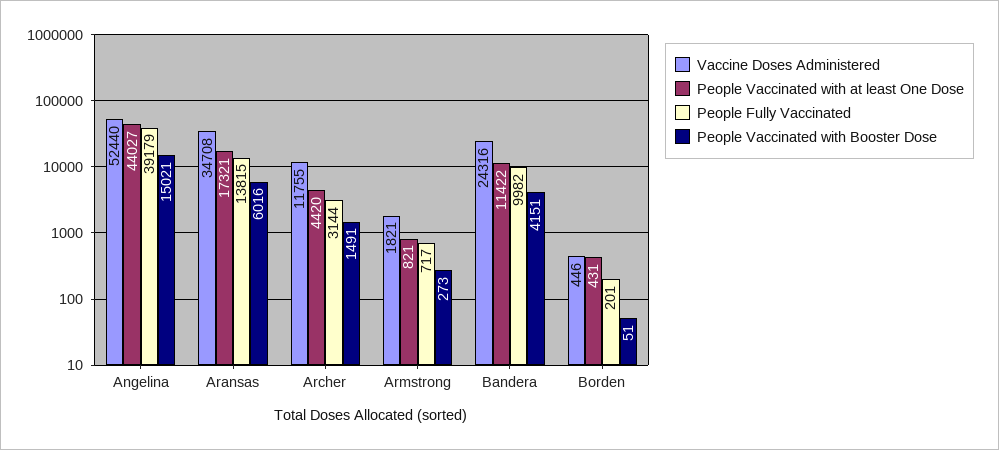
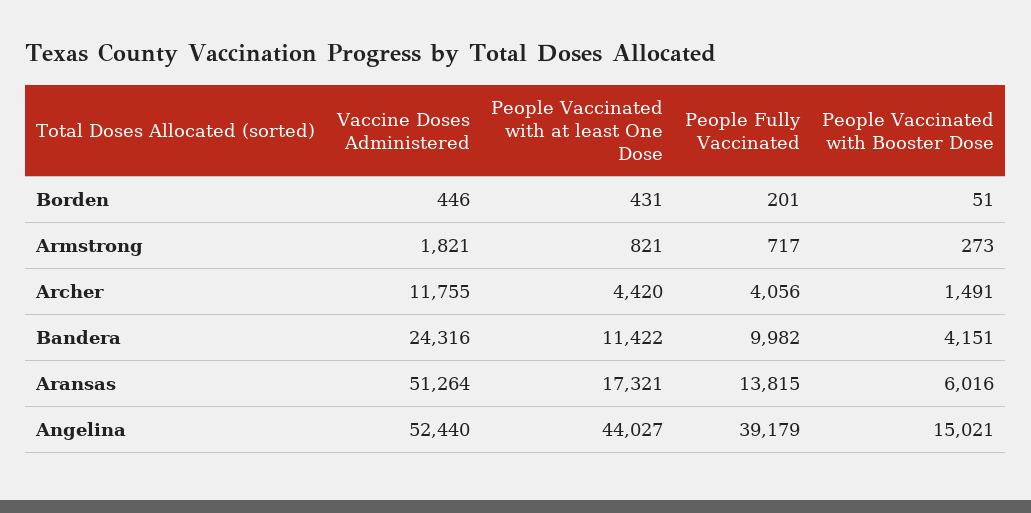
  {
    "Vaccine Doses Administered": {
      "Angelina": 52440,
-     "Aransas": 34708,
+     "Aransas": 51264,
      "Archer": 11755,
      "Armstrong": 1821,
      "Bandera": 24316,
      "Borden": 446
    },
    "People Vaccinated with at least One Dose": {
      "Angelina": 44027,
      "Aransas": 17321,
      "Archer": 4420,
      "Armstrong": 821,
      "Bandera": 11422,
      "Borden": 431
    },
    "People Fully Vaccinated": {
      "Angelina": 39179,
      "Aransas": 13815,
-     "Archer": 3144,
+     "Archer": 4056,
      "Armstrong": 717,
      "Bandera": 9982,
      "Borden": 201
    },
    "People Vaccinated with Booster Dose": {
      "Angelina": 15021,
      "Aransas": 6016,
      "Archer": 1491,
      "Armstrong": 273,
      "Bandera": 4151,
      "Borden": 51
    }
  }

